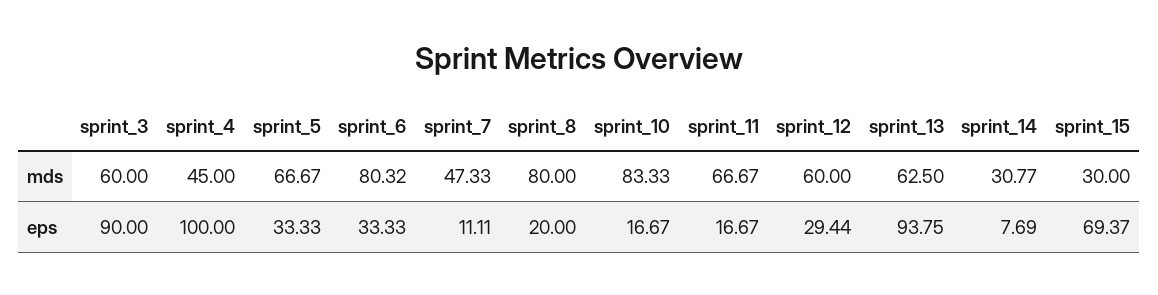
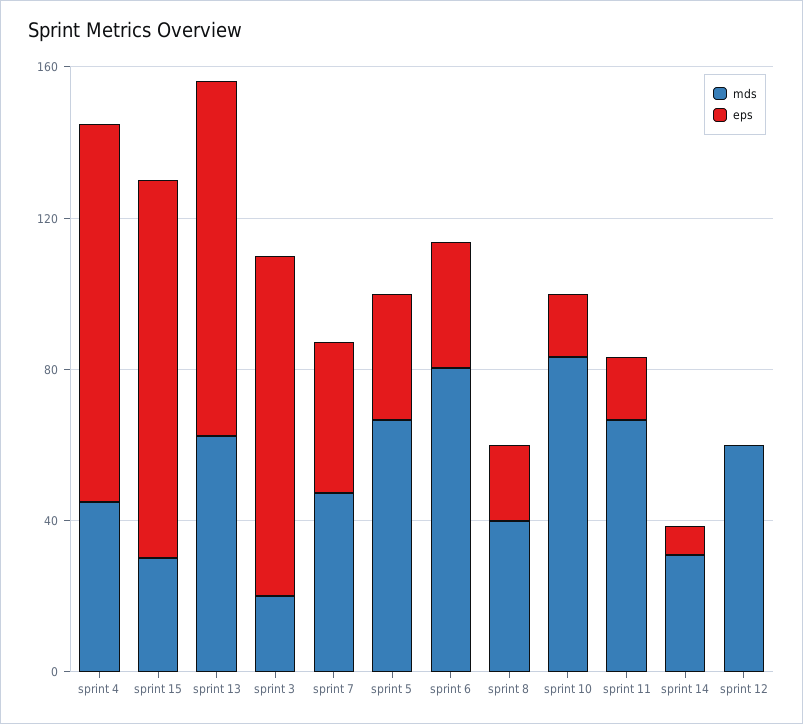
  {
    "mds": {
-     "sprint_3": 60,
+     "sprint_3": 20,
      "sprint_4": 45,
      "sprint_5": 66.67,
      "sprint_6": 80.32,
      "sprint_7": 47.33,
-     "sprint_8": 80,
+     "sprint_8": 40,
      "sprint_10": 83.33,
      "sprint_11": 66.67,
      "sprint_12": 60,
      "sprint_13": 62.5,
      "sprint_14": 30.77,
      "sprint_15": 30
    },
    "eps": {
      "sprint_3": 90,
      "sprint_4": 100,
      "sprint_5": 33.33,
      "sprint_6": 33.33,
-     "sprint_7": 11.11,
+     "sprint_7": 40,
      "sprint_8": 20,
      "sprint_10": 16.67,
      "sprint_11": 16.67,
-     "sprint_12": 29.44,
+     "sprint_12": 0,
      "sprint_13": 93.75,
      "sprint_14": 7.69,
-     "sprint_15": 69.37
+     "sprint_15": 100
    }
  }

